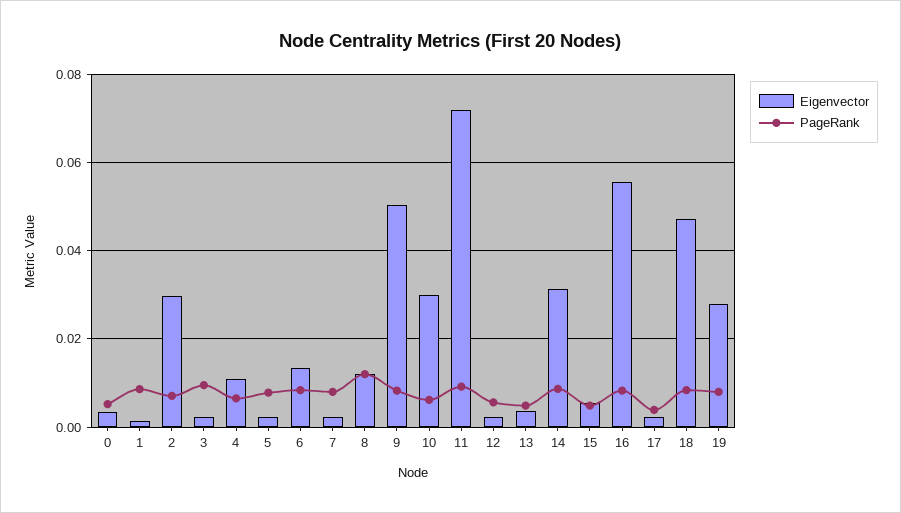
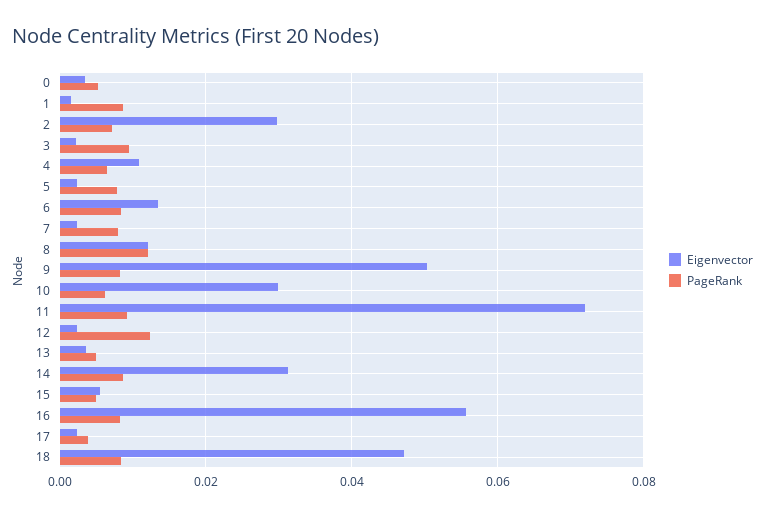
  {
    "Eigenvector": {
      "0": 0.004,
      "1": 0.002,
      "2": 0.03,
      "3": 0.002,
      "4": 0.01,
      "5": 0.002,
      "6": 0.014,
      "7": 0.002,
      "8": 0.012,
      "9": 0.05,
      "10": 0.03,
      "11": 0.072,
      "12": 0.002,
      "13": 0.004,
      "14": 0.032,
      "15": 0.006,
      "16": 0.056,
      "17": 0.002,
-     "18": 0.048,
+     "18": 0.048
-     "19": 0.028
    },
    "PageRank": {
      "0": 0.006,
      "1": 0.008,
      "2": 0.008,
      "3": 0.01,
      "4": 0.006,
      "5": 0.008,
      "6": 0.008,
      "7": 0.008,
      "8": 0.012,
      "9": 0.008,
      "10": 0.006,
      "11": 0.01,
-     "12": 0.006,
+     "12": 0.012,
      "13": 0.004,
      "14": 0.008,
      "15": 0.004,
      "16": 0.008,
      "17": 0.004,
-     "18": 0.008,
+     "18": 0.008
-     "19": 0.008
    }
  }

